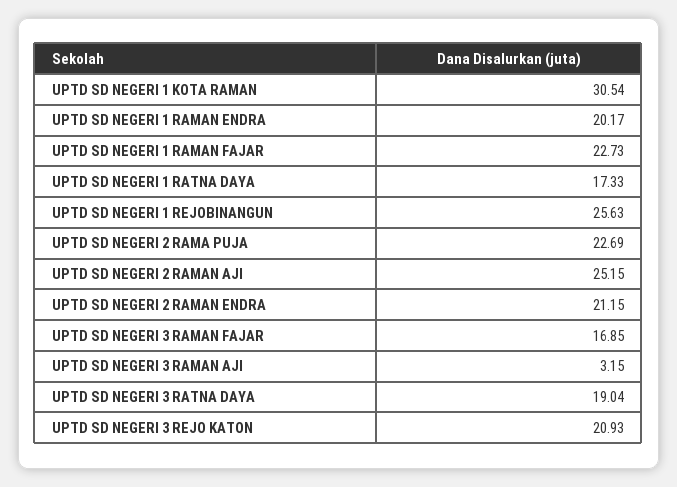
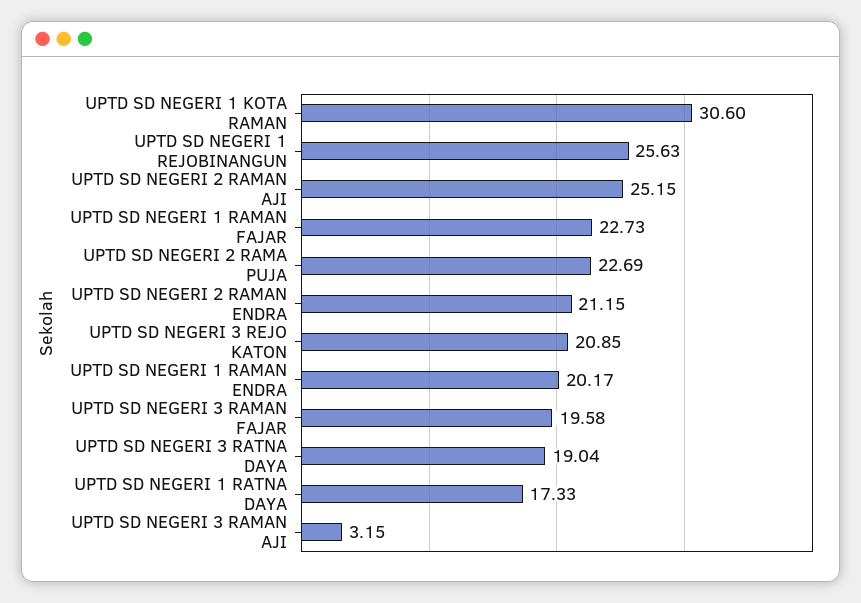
  {
-   "UPTD SD NEGERI 1 KOTA RAMAN": 30.54,
+   "UPTD SD NEGERI 1 KOTA RAMAN": 30.6,
    "UPTD SD NEGERI 1 RAMAN ENDRA": 20.17,
    "UPTD SD NEGERI 1 RAMAN FAJAR": 22.73,
    "UPTD SD NEGERI 1 RATNA DAYA": 17.33,
    "UPTD SD NEGERI 1 REJOBINANGUN": 25.63,
    "UPTD SD NEGERI 2 RAMA PUJA": 22.69,
    "UPTD SD NEGERI 2 RAMAN AJI": 25.15,
    "UPTD SD NEGERI 2 RAMAN ENDRA": 21.15,
-   "UPTD SD NEGERI 3 RAMAN FAJAR": 16.85,
+   "UPTD SD NEGERI 3 RAMAN FAJAR": 19.58,
    "UPTD SD NEGERI 3 RAMAN AJI": 3.15,
    "UPTD SD NEGERI 3 RATNA DAYA": 19.04,
-   "UPTD SD NEGERI 3 REJO KATON": 20.93
+   "UPTD SD NEGERI 3 REJO KATON": 20.85
  }

